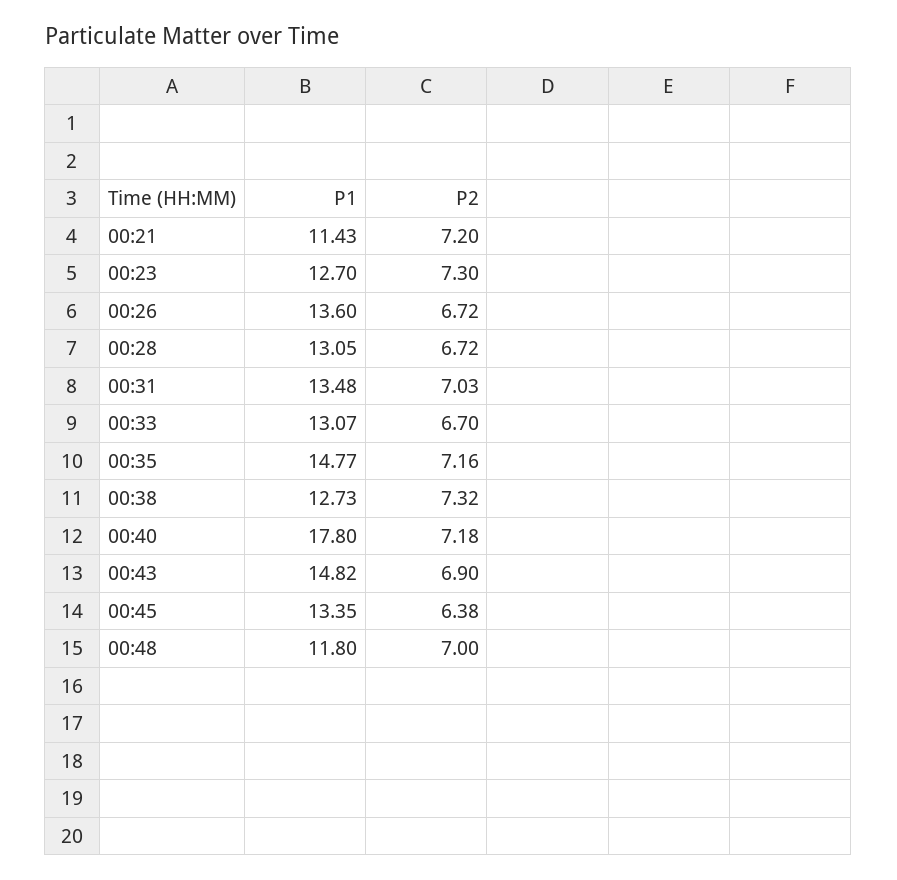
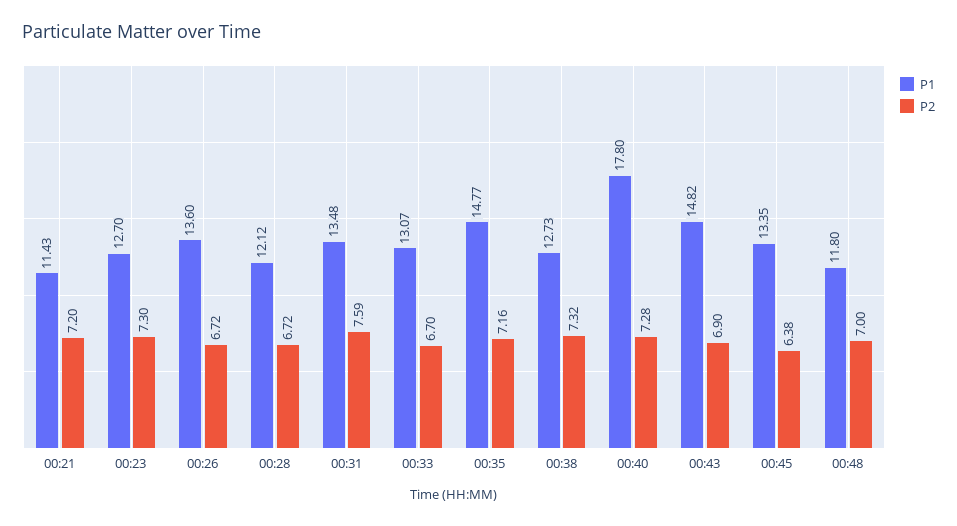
  {
    "P1": {
      "00:21": 11.43,
      "00:23": 12.7,
      "00:26": 13.6,
-     "00:28": 13.05,
+     "00:28": 12.12,
      "00:31": 13.48,
      "00:33": 13.07,
      "00:35": 14.77,
      "00:38": 12.73,
      "00:40": 17.8,
      "00:43": 14.82,
      "00:45": 13.35,
      "00:48": 11.8
    },
    "P2": {
      "00:21": 7.2,
      "00:23": 7.3,
      "00:26": 6.72,
      "00:28": 6.72,
-     "00:31": 7.03,
+     "00:31": 7.59,
      "00:33": 6.7,
      "00:35": 7.16,
      "00:38": 7.32,
-     "00:40": 7.18,
+     "00:40": 7.28,
      "00:43": 6.9,
      "00:45": 6.38,
      "00:48": 7
    }
  }

